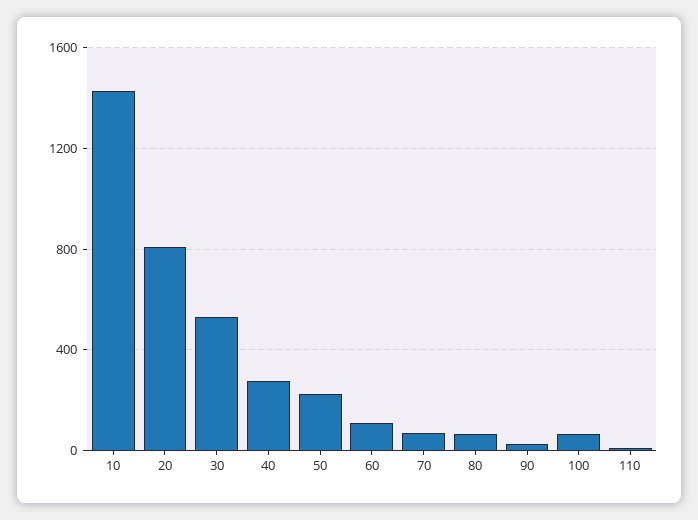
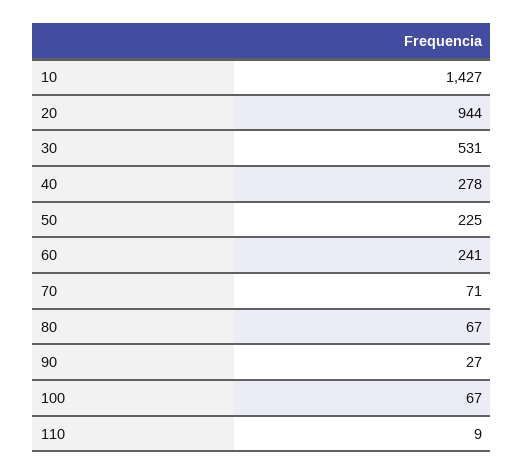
  {
    "10": 1427,
-   "20": 800,
+   "20": 944,
    "30": 531,
    "40": 278,
    "50": 225,
-   "60": 100,
+   "60": 241,
    "70": 71,
    "80": 67,
    "90": 27,
    "100": 67,
    "110": 9
  }

